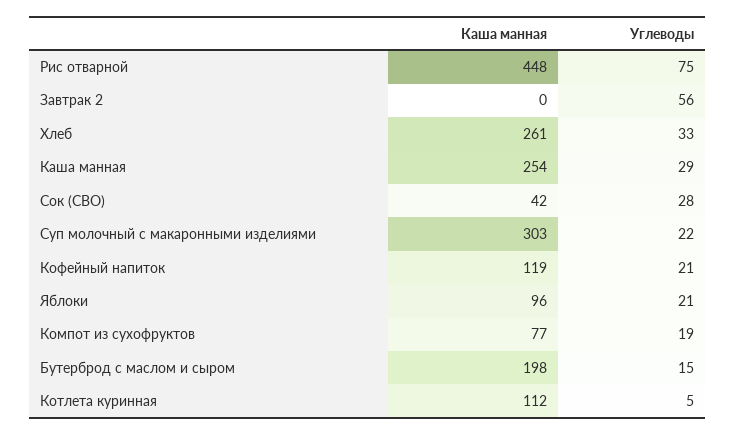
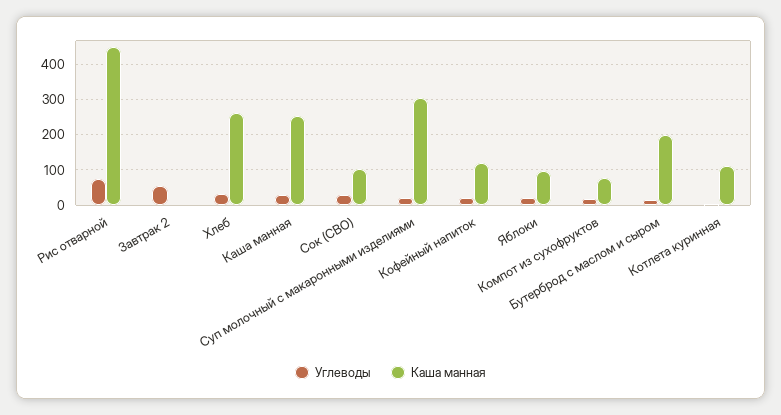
  {
    "Каша манная": {
      "Рис отварной": 448,
      "Завтрак 2": 0,
      "Хлеб": 261,
      "Каша манная": 254,
-     "Сок (СВО)": 42,
+     "Сок (СВО)": 100,
      "Суп молочный с макаронными изделиями": 303,
      "Кофейный напиток": 119,
      "Яблоки": 96,
      "Компот из сухофруктов": 77,
      "Бутерброд с маслом и сыром": 198,
      "Котлета куринная": 112
    },
    "Углеводы": {
      "Рис отварной": 75,
      "Завтрак 2": 56,
      "Хлеб": 33,
      "Каша манная": 29,
      "Сок (СВО)": 28,
      "Суп молочный с макаронными изделиями": 22,
      "Кофейный напиток": 21,
      "Яблоки": 21,
      "Компот из сухофруктов": 19,
      "Бутерброд с маслом и сыром": 15,
      "Котлета куринная": 5
    }
  }

